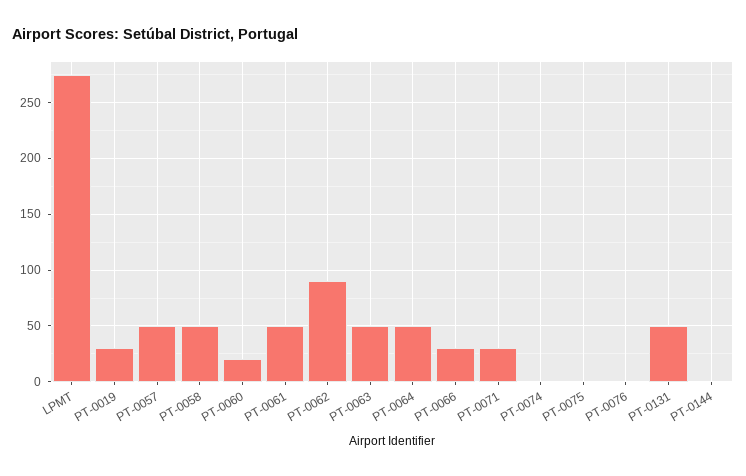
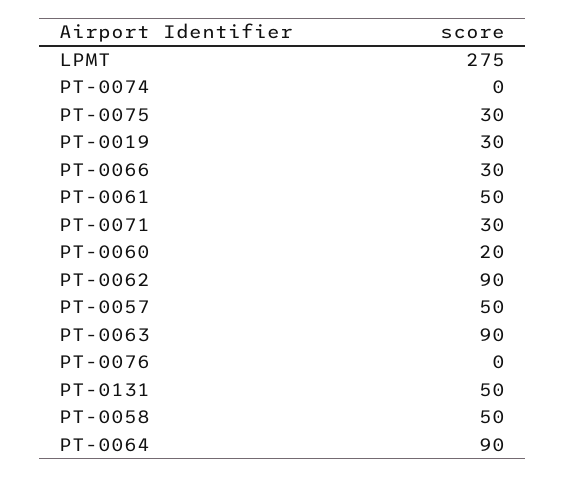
  {
    "LPMT": 275,
    "PT-0019": 30,
    "PT-0057": 50,
    "PT-0058": 50,
    "PT-0060": 20,
    "PT-0061": 50,
    "PT-0062": 90,
-   "PT-0063": 50,
+   "PT-0063": 90,
-   "PT-0064": 50,
+   "PT-0064": 90,
    "PT-0066": 30,
    "PT-0071": 30,
    "PT-0074": 0,
-   "PT-0075": 0,
+   "PT-0075": 30,
    "PT-0076": 0,
-   "PT-0131": 50,
+   "PT-0131": 50
-   "PT-0144": 0
  }

